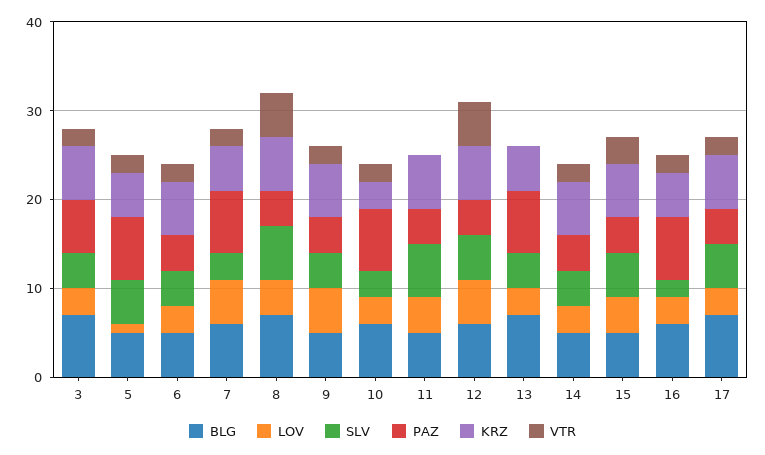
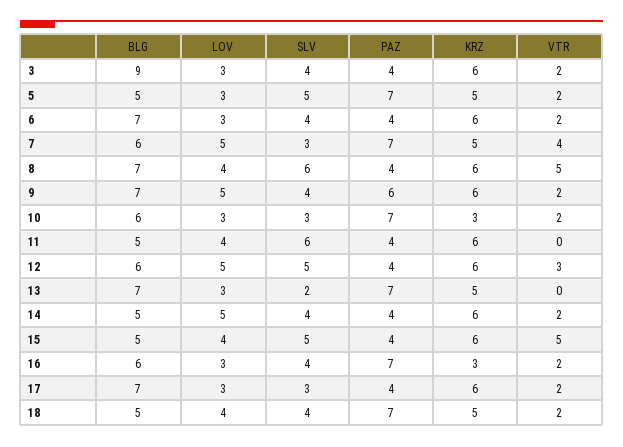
  {
    "BLG": {
-     "3": 7,
+     "3": 9,
      "5": 5,
-     "6": 5,
+     "6": 7,
      "7": 6,
      "8": 7,
-     "9": 5,
+     "9": 7,
      "10": 6,
      "11": 5,
      "12": 6,
      "13": 7,
      "14": 5,
      "15": 5,
      "16": 6,
-     "17": 7
+     "17": 7,
+     "18": 5
    },
    "LOV": {
      "3": 3,
-     "5": 1,
+     "5": 3,
      "6": 3,
      "7": 5,
      "8": 4,
      "9": 5,
      "10": 3,
      "11": 4,
      "12": 5,
      "13": 3,
-     "14": 3,
+     "14": 5,
      "15": 4,
      "16": 3,
-     "17": 3
+     "17": 3,
+     "18": 4
    },
    "SLV": {
      "3": 4,
      "5": 5,
      "6": 4,
      "7": 3,
      "8": 6,
      "9": 4,
      "10": 3,
      "11": 6,
      "12": 5,
-     "13": 4,
+     "13": 2,
      "14": 4,
      "15": 5,
-     "16": 2,
+     "16": 4,
-     "17": 5
+     "17": 3,
+     "18": 4
    },
    "PAZ": {
-     "3": 6,
+     "3": 4,
      "5": 7,
      "6": 4,
      "7": 7,
      "8": 4,
-     "9": 4,
+     "9": 6,
      "10": 7,
      "11": 4,
      "12": 4,
      "13": 7,
      "14": 4,
      "15": 4,
      "16": 7,
-     "17": 4
+     "17": 4,
+     "18": 7
    },
    "KRZ": {
      "3": 6,
      "5": 5,
      "6": 6,
      "7": 5,
      "8": 6,
      "9": 6,
      "10": 3,
      "11": 6,
      "12": 6,
      "13": 5,
      "14": 6,
      "15": 6,
-     "16": 5,
+     "16": 3,
-     "17": 6
+     "17": 6,
+     "18": 5
    },
    "VTR": {
      "3": 2,
      "5": 2,
      "6": 2,
-     "7": 2,
+     "7": 4,
      "8": 5,
      "9": 2,
      "10": 2,
      "11": 0,
-     "12": 5,
+     "12": 3,
      "13": 0,
      "14": 2,
-     "15": 3,
+     "15": 5,
      "16": 2,
-     "17": 2
+     "17": 2,
+     "18": 2
    }
  }

